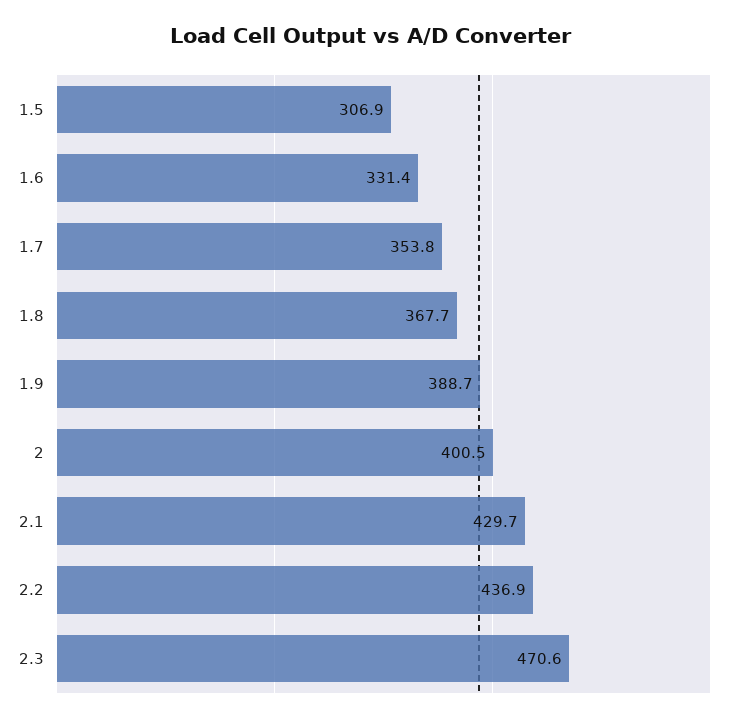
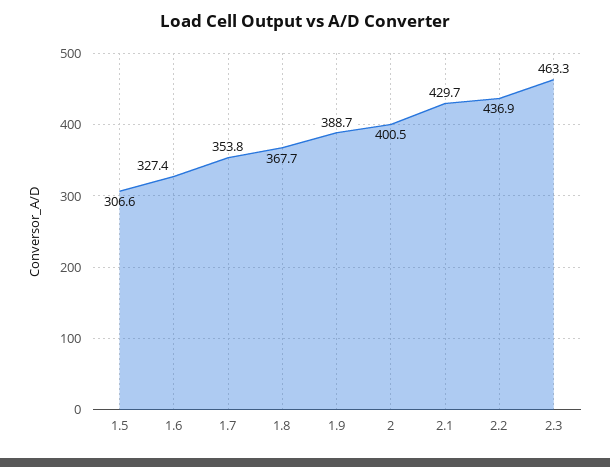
  {
-   "1.5": 306.9,
+   "1.5": 306.6,
-   "1.6": 331.4,
+   "1.6": 327.4,
    "1.7": 353.8,
    "1.8": 367.7,
    "1.9": 388.7,
    "2": 400.5,
    "2.1": 429.7,
    "2.2": 436.9,
-   "2.3": 470.6
+   "2.3": 463.3
  }

